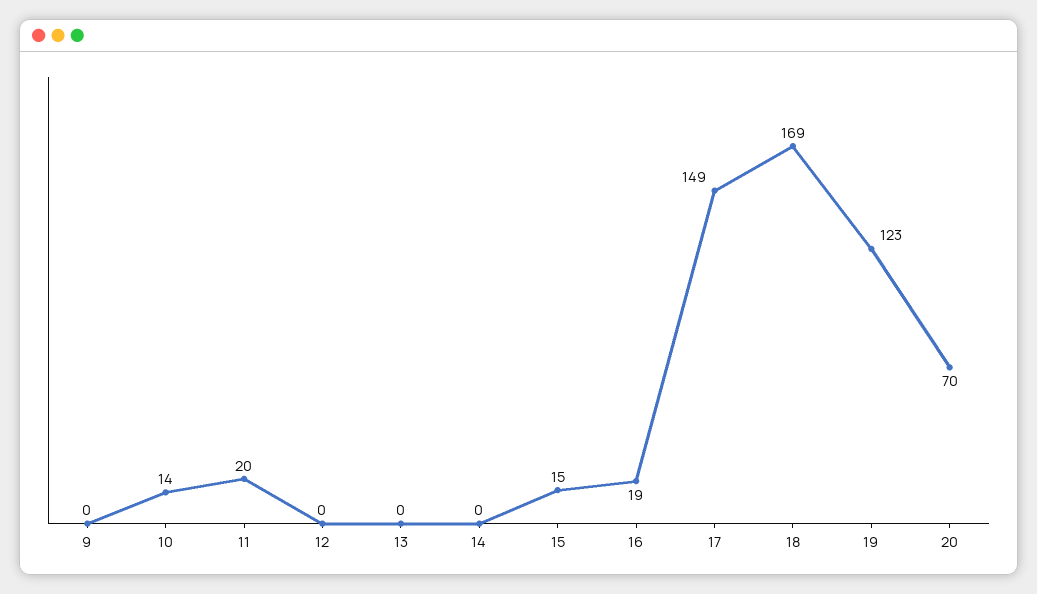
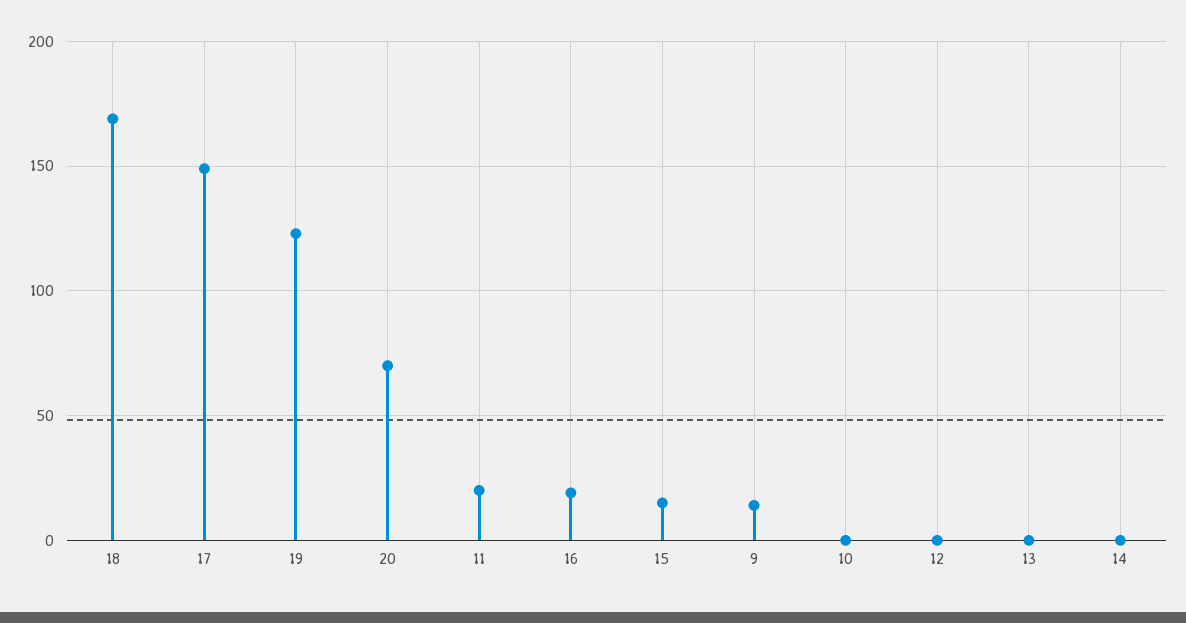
  {
-   "9": 0,
+   "9": 15,
-   "10": 14,
+   "10": 0,
    "11": 20,
    "12": 0,
    "13": 0,
    "14": 0,
    "15": 15,
    "16": 19,
    "17": 149,
    "18": 169,
    "19": 123,
    "20": 70
  }

